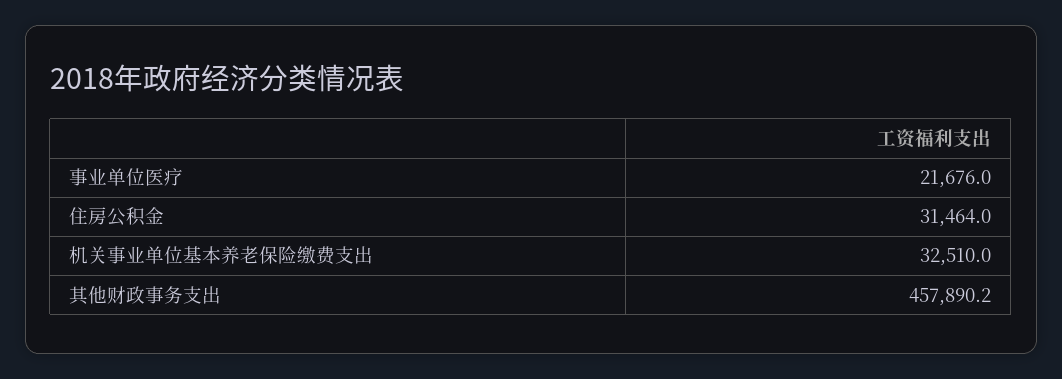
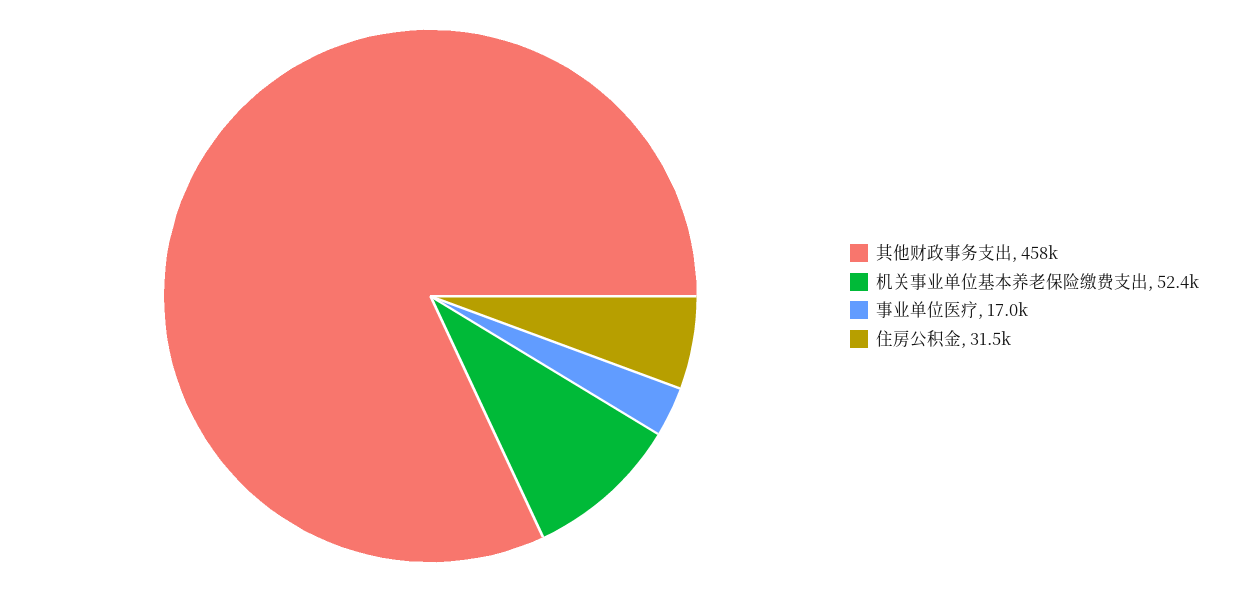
  {
-   "事业单位医疗": 21676,
+   "事业单位医疗": 17000,
    "住房公积金": 31464,
-   "机关事业单位基本养老保险缴费支出": 32510,
+   "机关事业单位基本养老保险缴费支出": 52400,
    "其他财政事务支出": 457890.2
  }

